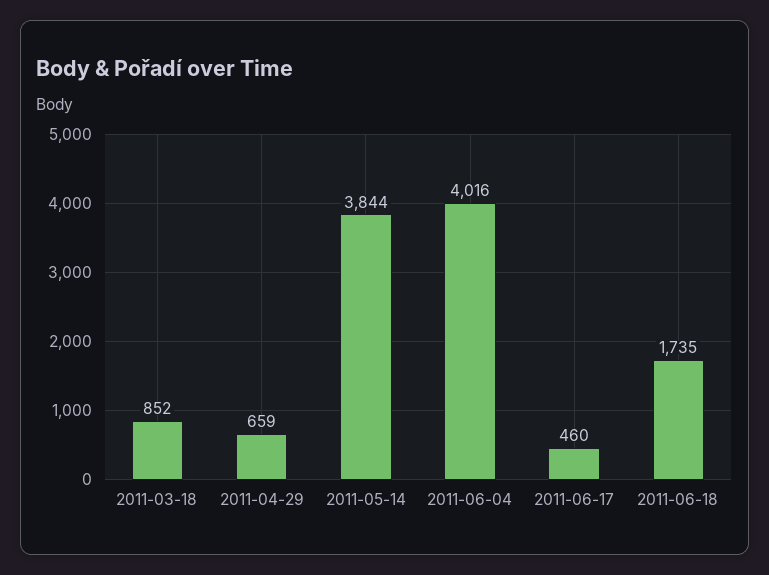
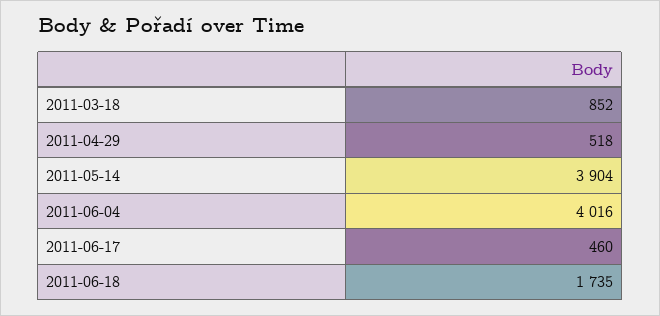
  {
    "2011-03-18": 852,
-   "2011-04-29": 659,
+   "2011-04-29": 518,
-   "2011-05-14": 3844,
+   "2011-05-14": 3904,
    "2011-06-04": 4016,
    "2011-06-17": 460,
    "2011-06-18": 1735
  }

